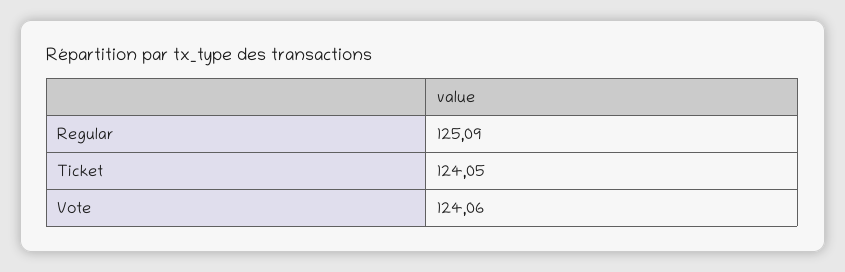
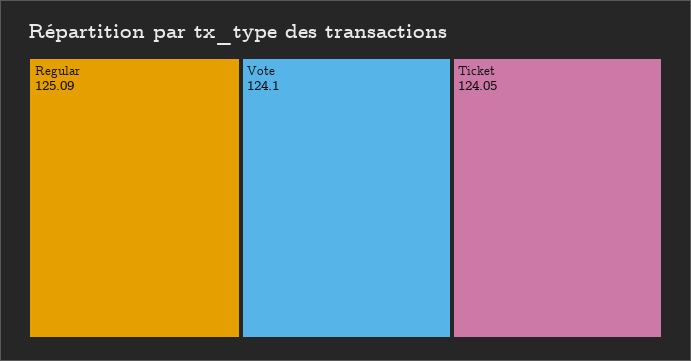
  {
    "Regular": 125.09,
    "Ticket": 124.05,
-   "Vote": 124.06
+   "Vote": 124.1
  }

